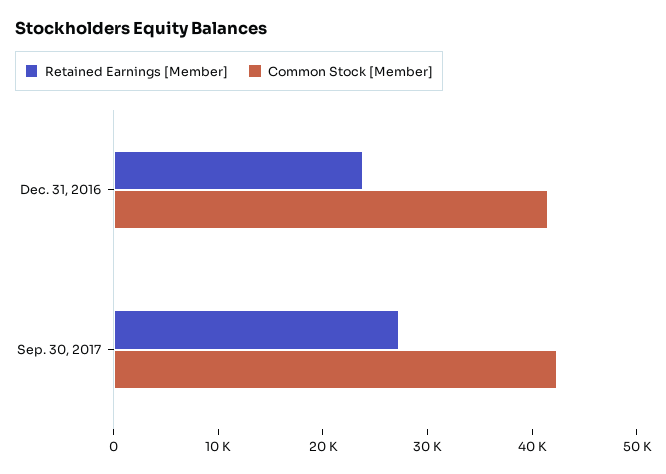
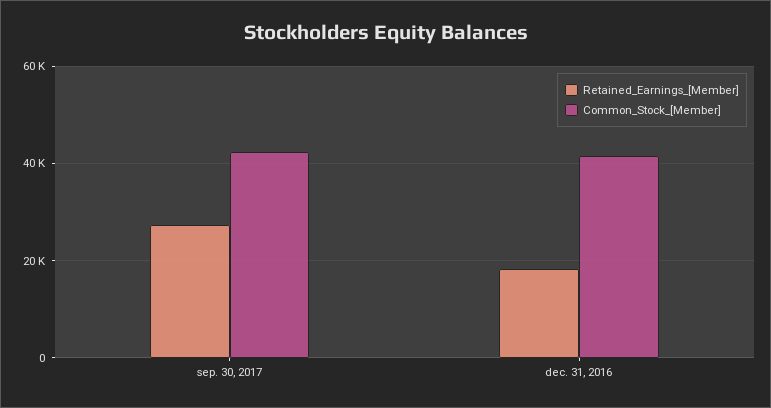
  {
    "Retained Earnings [Member]": {
-     "Dec. 31, 2016": 24000,
+     "Dec. 31, 2016": 18000,
      "Sep. 30, 2017": 28000
    },
    "Common Stock [Member]": {
      "Dec. 31, 2016": 42000,
      "Sep. 30, 2017": 42000
    }
  }

